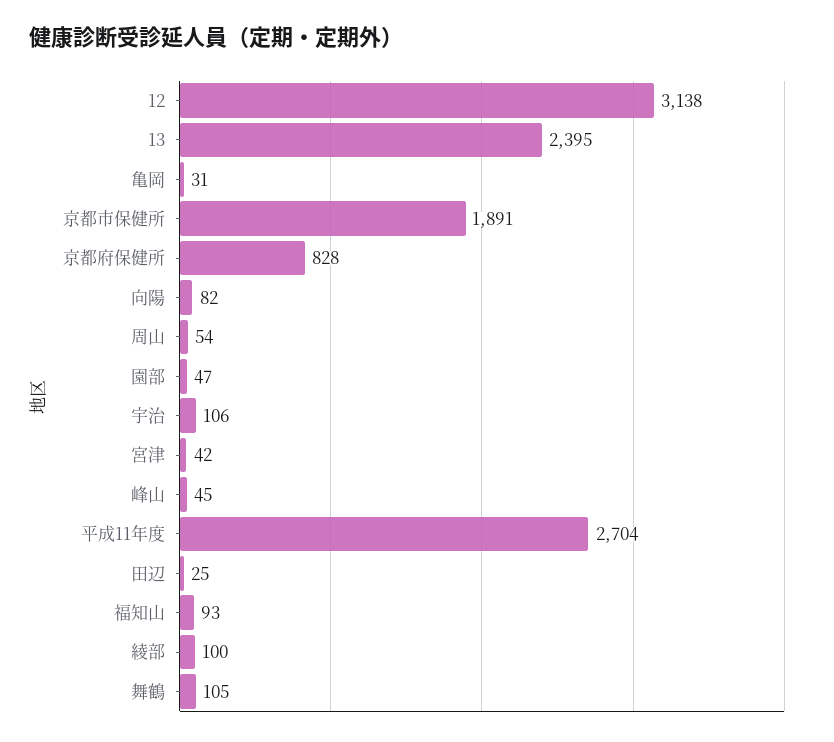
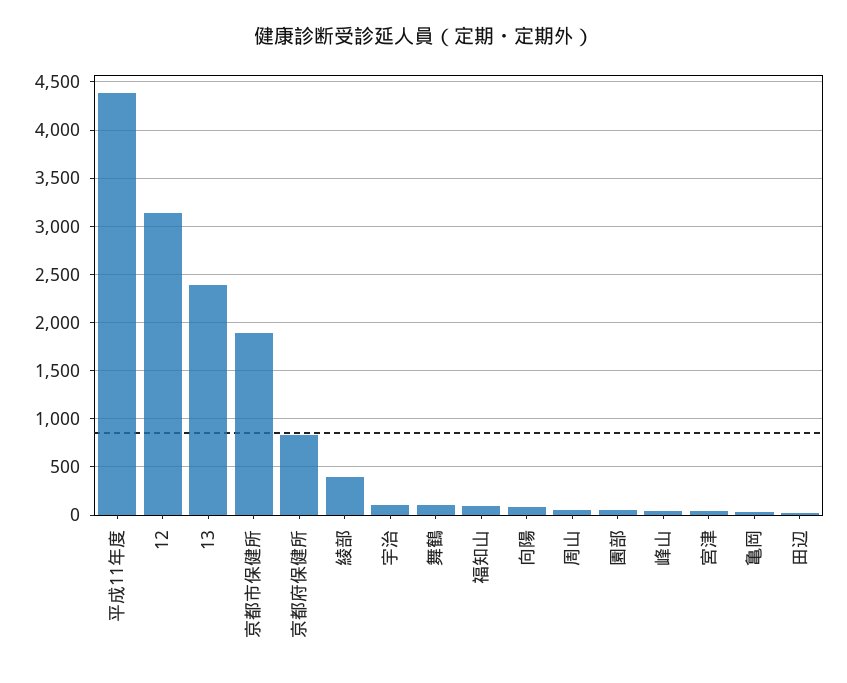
  {
    "12": 3138,
    "13": 2395,
    "亀岡": 31,
    "京都市保健所": 1891,
    "京都府保健所": 828,
    "向陽": 82,
    "周山": 54,
    "園部": 47,
    "宇治": 106,
    "宮津": 42,
    "峰山": 45,
-   "平成11年度": 2704,
+   "平成11年度": 4400,
    "田辺": 25,
    "福知山": 93,
-   "綾部": 100,
+   "綾部": 400,
    "舞鶴": 105
  }

